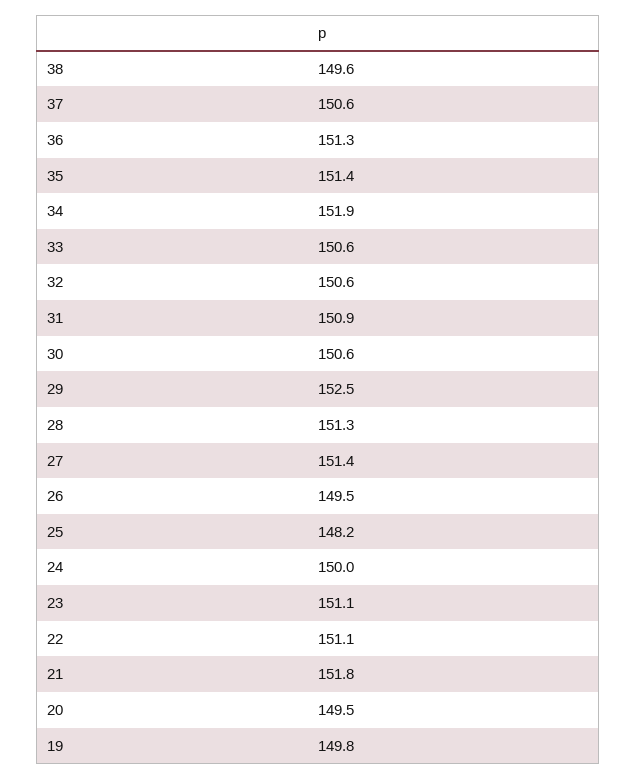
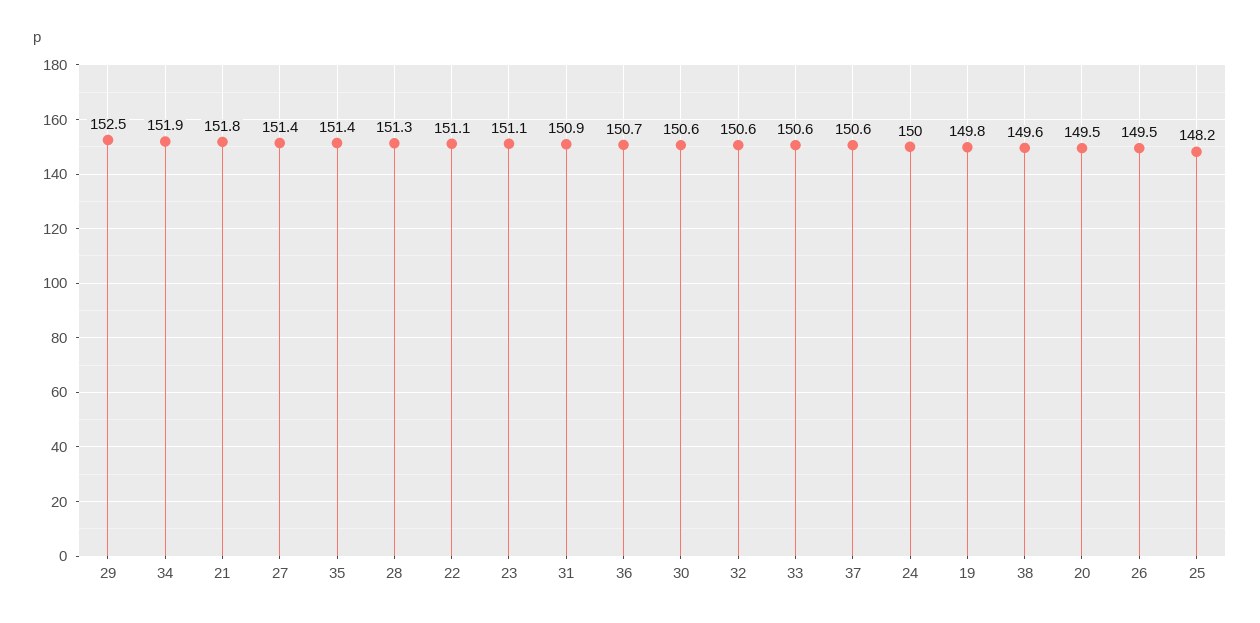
  {
    "38": 149.6,
    "37": 150.6,
-   "36": 151.3,
+   "36": 150.7,
    "35": 151.4,
    "34": 151.9,
    "33": 150.6,
    "32": 150.6,
    "31": 150.9,
    "30": 150.6,
    "29": 152.5,
    "28": 151.3,
    "27": 151.4,
    "26": 149.5,
    "25": 148.2,
    "24": 150,
    "23": 151.1,
    "22": 151.1,
    "21": 151.8,
    "20": 149.5,
    "19": 149.8
  }

